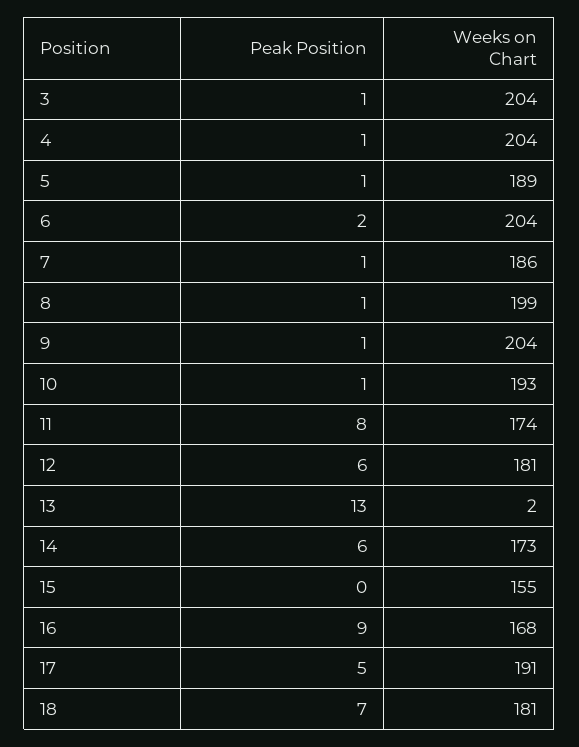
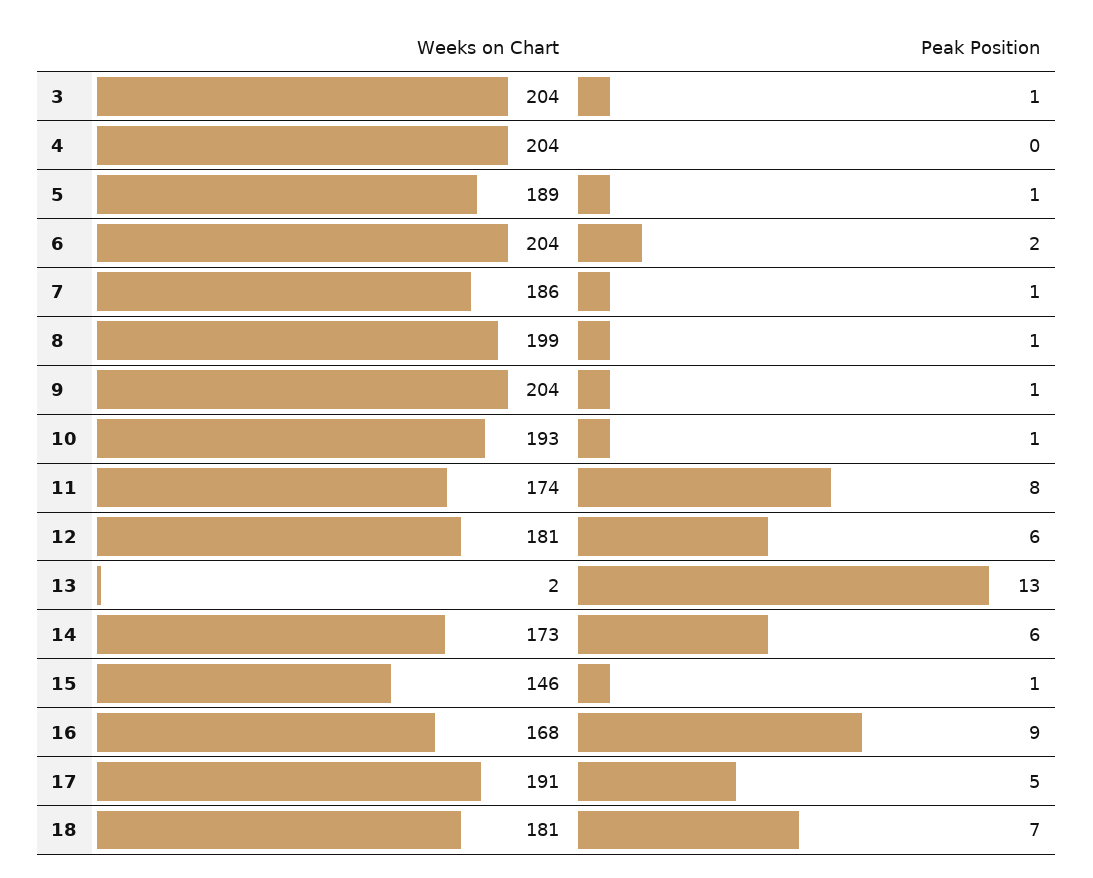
  {
    "Peak Position": {
      "3": 1,
-     "4": 1,
+     "4": 0,
      "5": 1,
      "6": 2,
      "7": 1,
      "8": 1,
      "9": 1,
      "10": 1,
      "11": 8,
      "12": 6,
      "13": 13,
      "14": 6,
-     "15": 0,
+     "15": 1,
      "16": 9,
      "17": 5,
      "18": 7
    },
    "Weeks on Chart": {
      "3": 204,
      "4": 204,
      "5": 189,
      "6": 204,
      "7": 186,
      "8": 199,
      "9": 204,
      "10": 193,
      "11": 174,
      "12": 181,
      "13": 2,
      "14": 173,
-     "15": 155,
+     "15": 146,
      "16": 168,
      "17": 191,
      "18": 181
    }
  }

